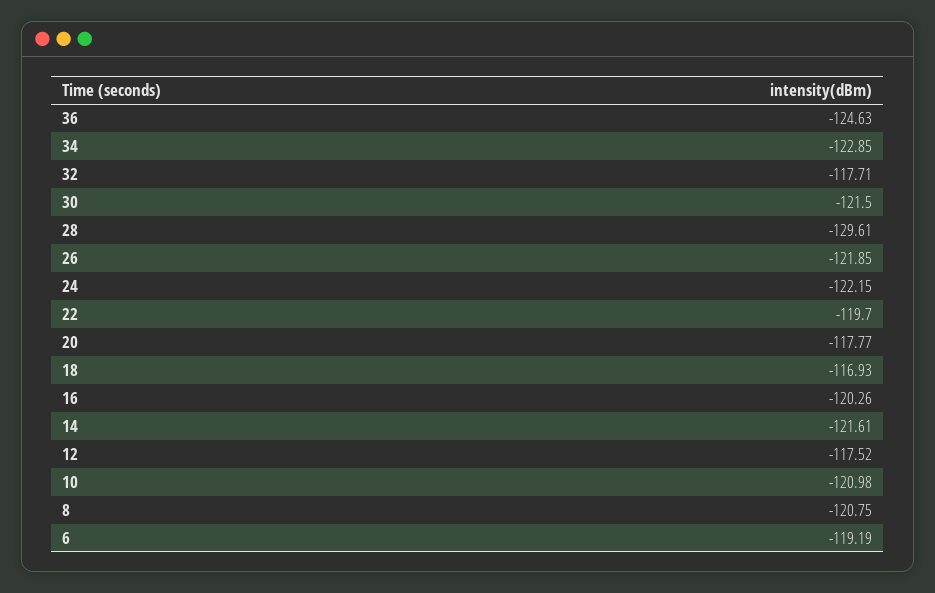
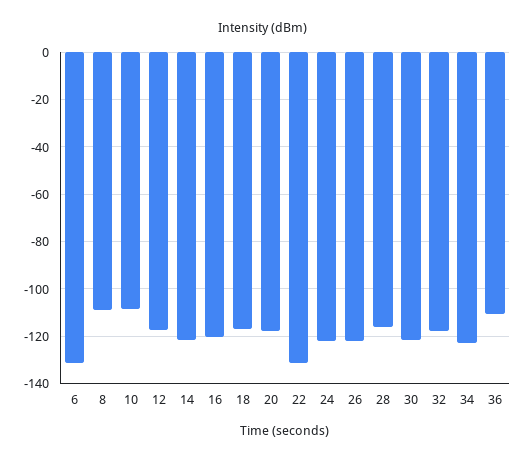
  {
-   "36": -124.63,
+   "36": -110,
    "34": -122.85,
    "32": -117.71,
    "30": -121.5,
-   "28": -129.61,
+   "28": -115,
    "26": -121.85,
    "24": -122.15,
-   "22": -119.7,
+   "22": -130,
    "20": -117.77,
    "18": -116.93,
    "16": -120.26,
    "14": -121.61,
    "12": -117.52,
-   "10": -120.98,
+   "10": -110,
-   "8": -120.75,
+   "8": -110,
-   "6": -119.19
+   "6": -130
  }

